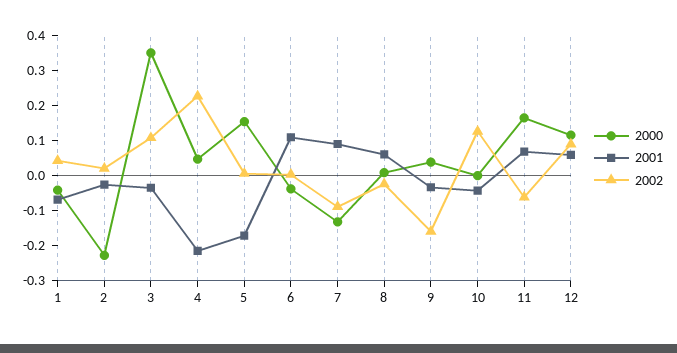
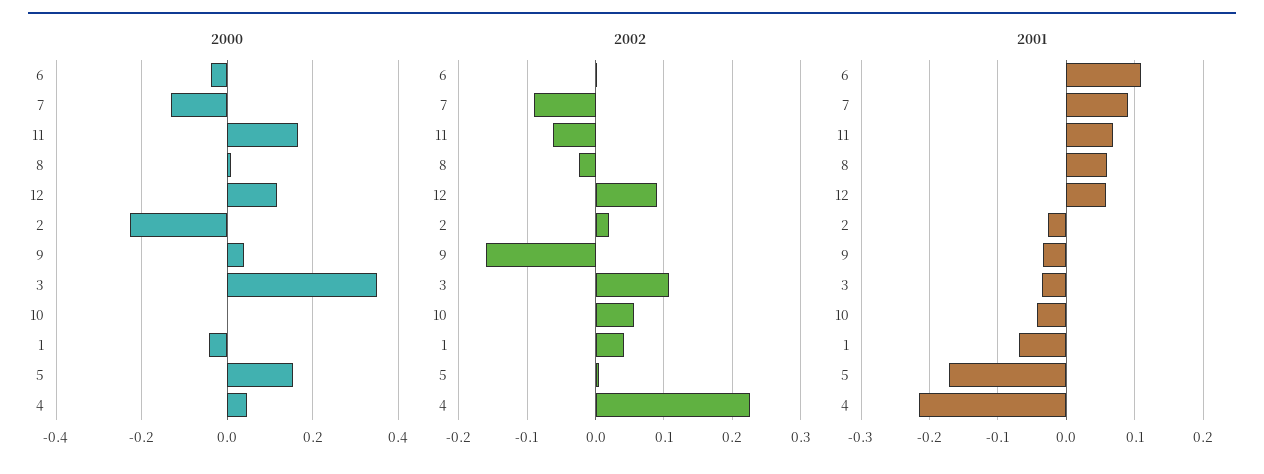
  {
    "2000": {
      "1": -0.04,
      "2": -0.22,
      "3": 0.34,
      "4": 0.04,
      "5": 0.16,
      "6": -0.04,
      "7": -0.14,
      "8": 0,
      "9": 0.04,
      "10": 0,
      "11": 0.16,
      "12": 0.12
    },
    "2001": {
      "1": -0.07,
      "2": -0.03,
      "3": -0.04,
      "4": -0.22,
      "5": -0.17,
      "6": 0.11,
      "7": 0.09,
      "8": 0.06,
      "9": -0.03,
      "10": -0.04,
      "11": 0.07,
      "12": 0.06
    },
    "2002": {
      "1": 0.04,
      "2": 0.02,
      "3": 0.11,
      "4": 0.23,
      "5": 0.01,
      "6": 0,
      "7": -0.09,
      "8": -0.02,
      "9": -0.16,
-     "10": 0.125,
+     "10": 0.06,
      "11": -0.06,
      "12": 0.09
    }
  }

